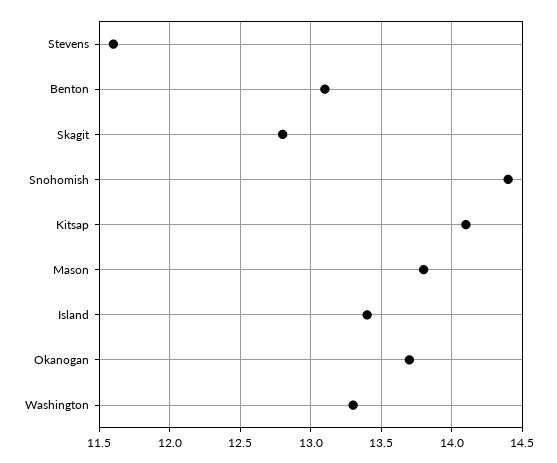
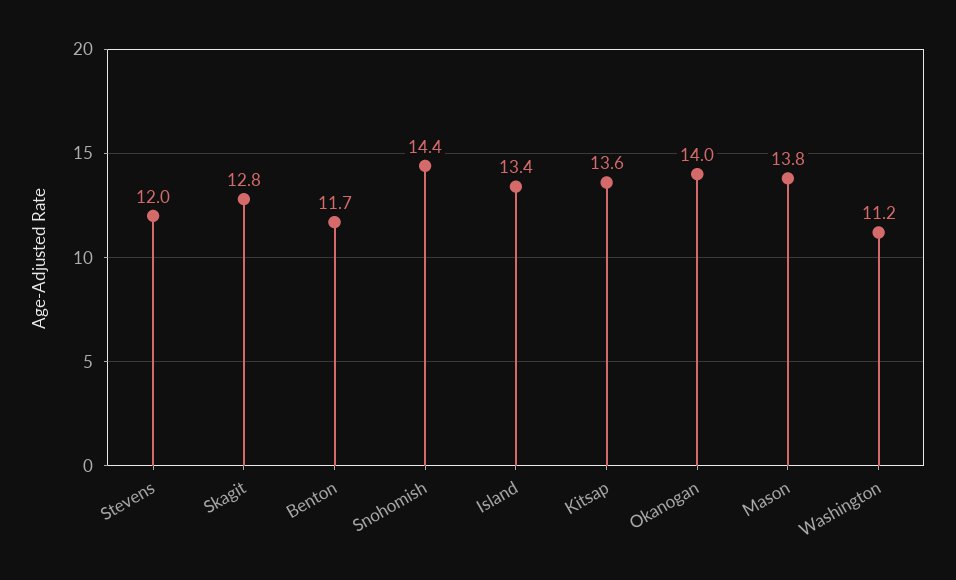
  {
-   "Stevens": 11.6,
+   "Stevens": 12,
-   "Benton": 13.1,
+   "Benton": 11.7,
    "Skagit": 12.8,
    "Snohomish": 14.4,
-   "Kitsap": 14.1,
+   "Kitsap": 13.6,
    "Mason": 13.8,
    "Island": 13.4,
-   "Okanogan": 13.7,
+   "Okanogan": 14,
-   "Washington": 13.3
+   "Washington": 11.2
  }

